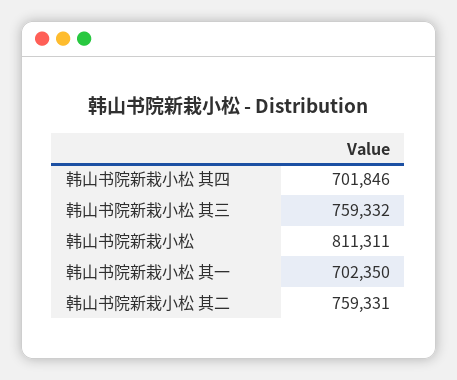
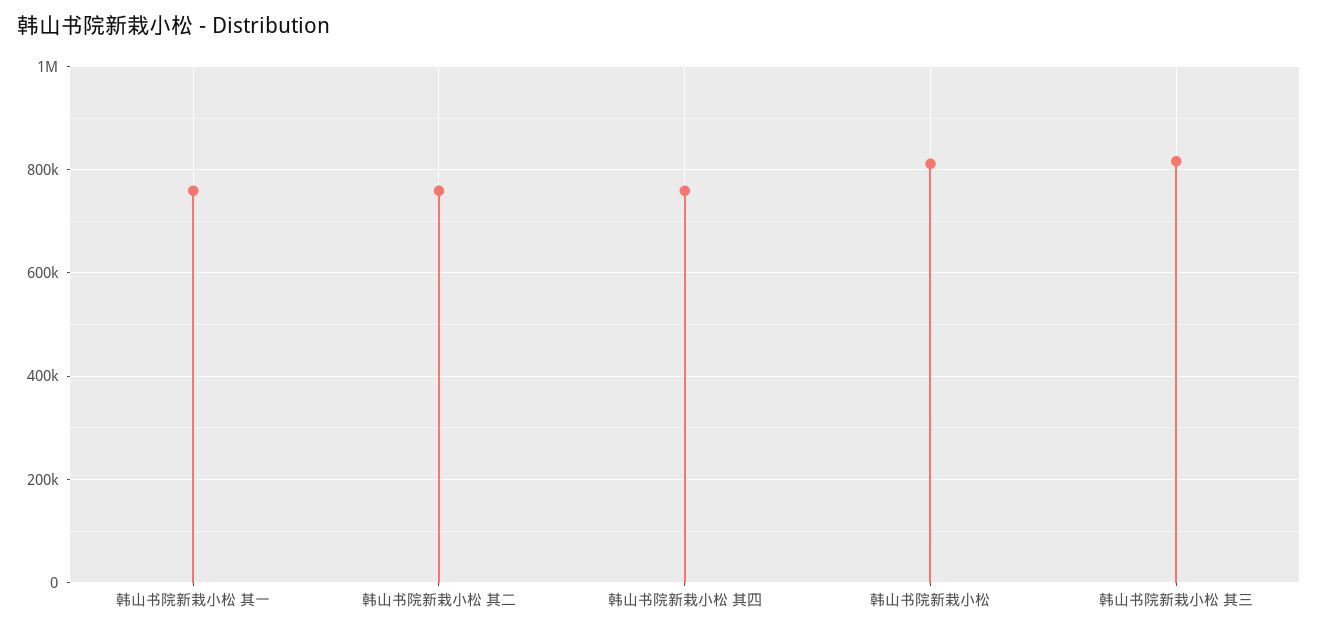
  {
-   "韩山书院新栽小松 其四": 701846,
+   "韩山书院新栽小松 其四": 760000,
-   "韩山书院新栽小松 其三": 759332,
+   "韩山书院新栽小松 其三": 820000,
    "韩山书院新栽小松": 811311,
-   "韩山书院新栽小松 其一": 702350,
+   "韩山书院新栽小松 其一": 760000,
    "韩山书院新栽小松 其二": 759331
  }

